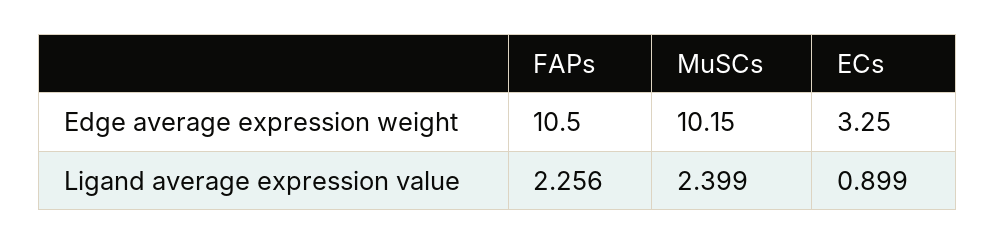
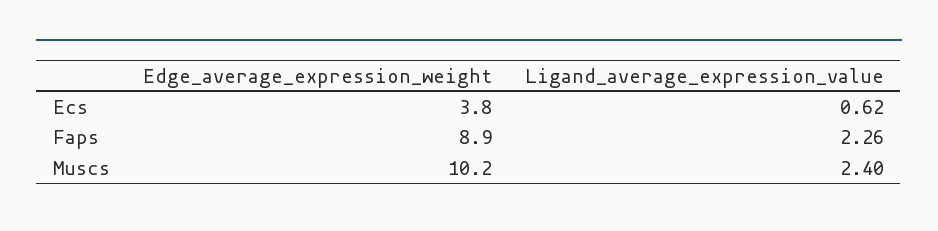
  {
    "FAPs": {
-     "Edge average expression weight": 10.5,
+     "Edge average expression weight": 8.9,
      "Ligand average expression value": 2.256
    },
    "MuSCs": {
      "Edge average expression weight": 10.15,
      "Ligand average expression value": 2.399
    },
    "ECs": {
-     "Edge average expression weight": 3.25,
+     "Edge average expression weight": 3.8,
-     "Ligand average expression value": 0.899
+     "Ligand average expression value": 0.62
    }
  }

